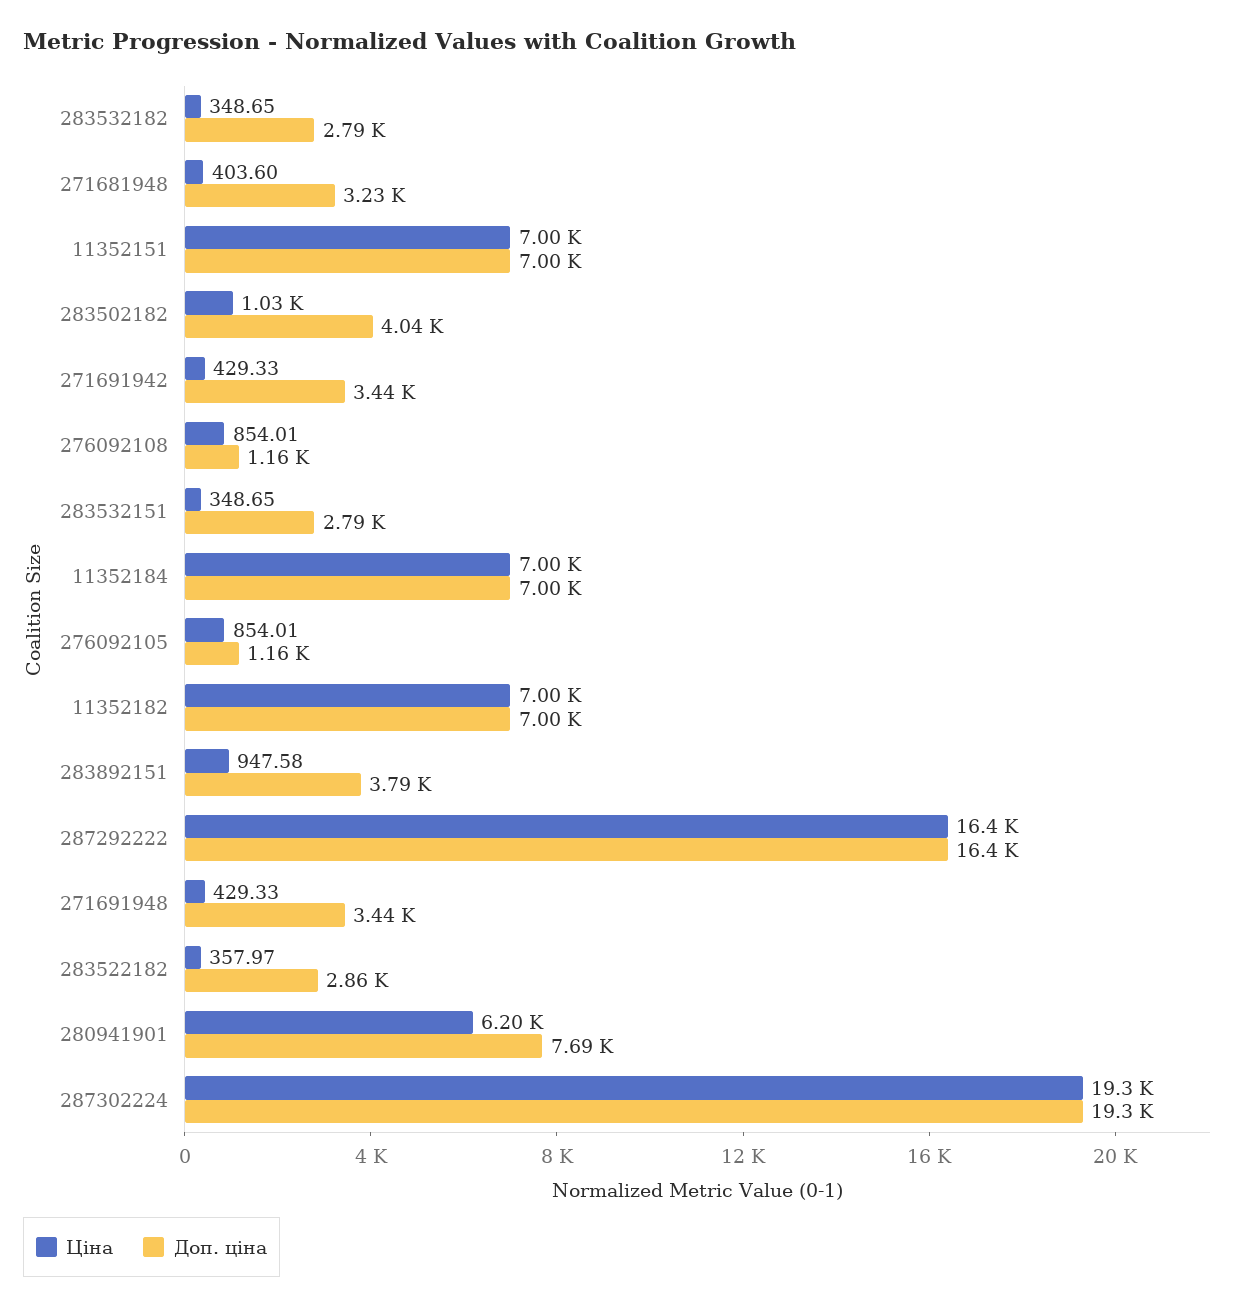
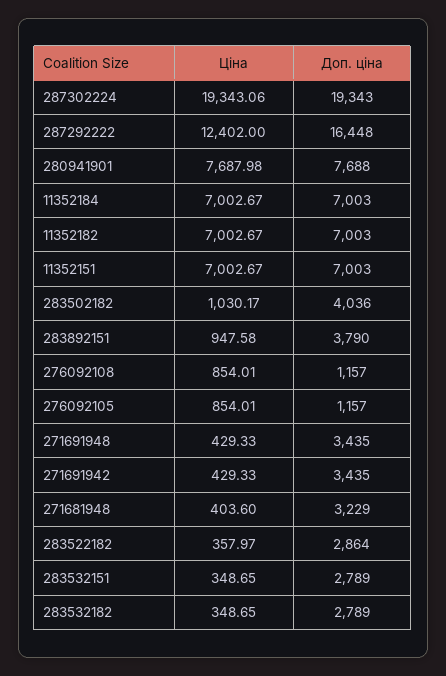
  {
    "Ціна": {
      "283532182": 348.65,
      "271681948": 403.6,
      "11352151": 7002.67,
      "283502182": 1030.17,
      "271691942": 429.33,
      "276092108": 854.01,
      "283532151": 348.65,
      "11352184": 7002.67,
      "276092105": 854.01,
      "11352182": 7002.67,
      "283892151": 947.58,
-     "287292222": 16400,
+     "287292222": 12402,
      "271691948": 429.33,
      "283522182": 357.97,
-     "280941901": 6200,
+     "280941901": 7687.98,
      "287302224": 19343.06
    },
    "Доп. ціна": {
      "283532182": 2789,
      "271681948": 3229,
      "11352151": 7003,
      "283502182": 4036,
      "271691942": 3435,
      "276092108": 1157,
      "283532151": 2789,
      "11352184": 7003,
      "276092105": 1157,
      "11352182": 7003,
      "283892151": 3790,
      "287292222": 16448,
      "271691948": 3435,
      "283522182": 2864,
      "280941901": 7688,
      "287302224": 19343
    }
  }

